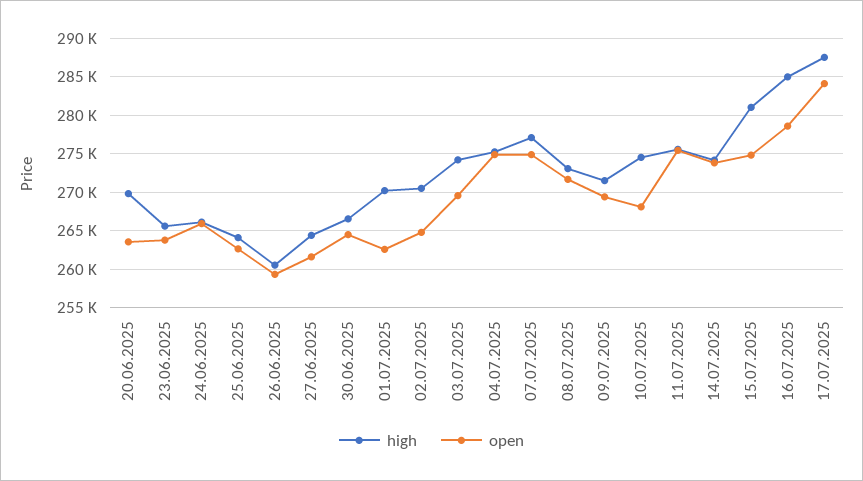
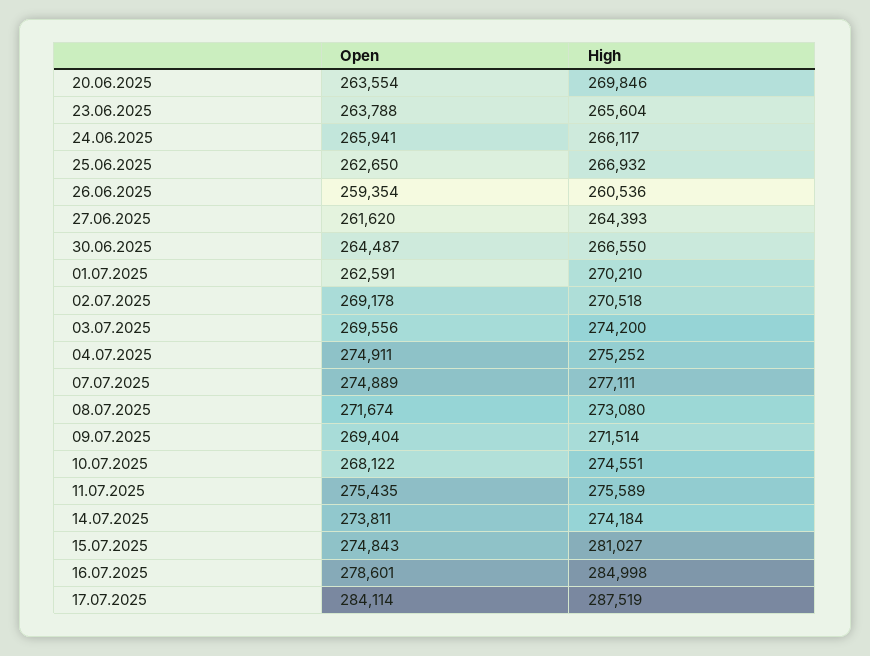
  {
    "high": {
      "20.06.2025": 269846,
      "23.06.2025": 265604,
      "24.06.2025": 266117,
-     "25.06.2025": 264000,
+     "25.06.2025": 266932,
      "26.06.2025": 260536,
      "27.06.2025": 264393,
      "30.06.2025": 266550,
      "01.07.2025": 270210,
      "02.07.2025": 270518,
      "03.07.2025": 274200,
      "04.07.2025": 275252,
      "07.07.2025": 277111,
      "08.07.2025": 273080,
      "09.07.2025": 271514,
      "10.07.2025": 274551,
      "11.07.2025": 275589,
      "14.07.2025": 274184,
      "15.07.2025": 281027,
      "16.07.2025": 284998,
      "17.07.2025": 287519
    },
    "open": {
      "20.06.2025": 263554,
      "23.06.2025": 263788,
      "24.06.2025": 265941,
      "25.06.2025": 262650,
      "26.06.2025": 259354,
      "27.06.2025": 261620,
      "30.06.2025": 264487,
      "01.07.2025": 262591,
-     "02.07.2025": 265000,
+     "02.07.2025": 269178,
      "03.07.2025": 269556,
      "04.07.2025": 274911,
      "07.07.2025": 274889,
      "08.07.2025": 271674,
      "09.07.2025": 269404,
      "10.07.2025": 268122,
      "11.07.2025": 275435,
      "14.07.2025": 273811,
      "15.07.2025": 274843,
      "16.07.2025": 278601,
      "17.07.2025": 284114
    }
  }

